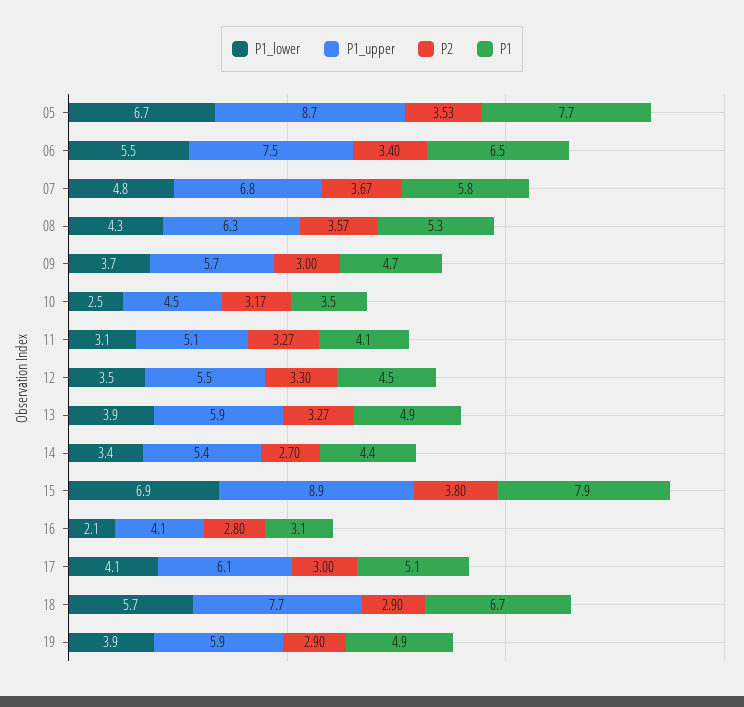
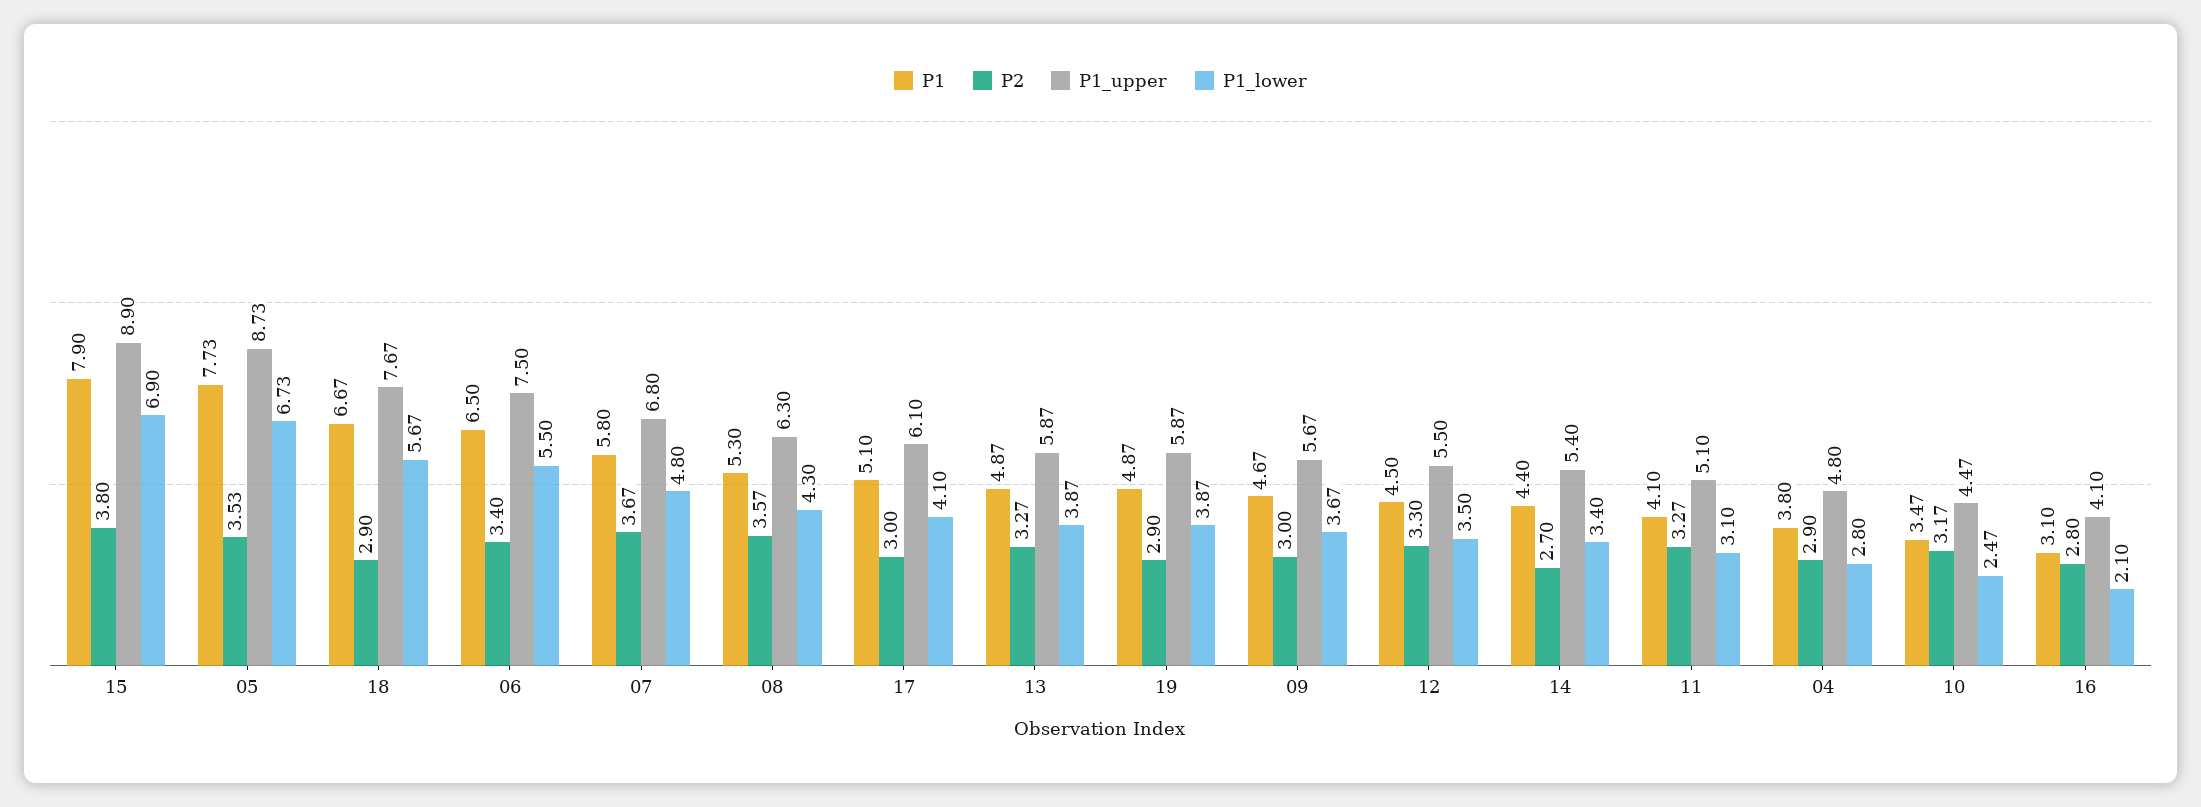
  {
    "P1_lower": {
      "05": 6.73,
      "06": 5.5,
      "07": 4.8,
      "08": 4.3,
      "09": 3.67,
      "10": 2.47,
      "11": 3.1,
      "12": 3.5,
      "13": 3.87,
      "14": 3.4,
      "15": 6.9,
      "16": 2.1,
      "17": 4.1,
      "18": 5.67,
-     "19": 3.87
+     "19": 3.87,
+     "04": 2.8
    },
    "P1_upper": {
      "05": 8.73,
      "06": 7.5,
      "07": 6.8,
      "08": 6.3,
      "09": 5.67,
      "10": 4.47,
      "11": 5.1,
      "12": 5.5,
      "13": 5.87,
      "14": 5.4,
      "15": 8.9,
      "16": 4.1,
      "17": 6.1,
      "18": 7.67,
-     "19": 5.87
+     "19": 5.87,
+     "04": 4.8
    },
    "P2": {
      "05": 3.53,
      "06": 3.4,
      "07": 3.67,
      "08": 3.57,
      "09": 3,
      "10": 3.17,
      "11": 3.27,
      "12": 3.3,
      "13": 3.27,
      "14": 2.7,
      "15": 3.8,
      "16": 2.8,
      "17": 3,
      "18": 2.9,
-     "19": 2.9
+     "19": 2.9,
+     "04": 2.9
    },
    "P1": {
      "05": 7.73,
      "06": 6.5,
      "07": 5.8,
      "08": 5.3,
      "09": 4.67,
      "10": 3.47,
      "11": 4.1,
      "12": 4.5,
      "13": 4.87,
      "14": 4.4,
      "15": 7.9,
      "16": 3.1,
      "17": 5.1,
      "18": 6.67,
-     "19": 4.87
+     "19": 4.87,
+     "04": 3.8
    }
  }

